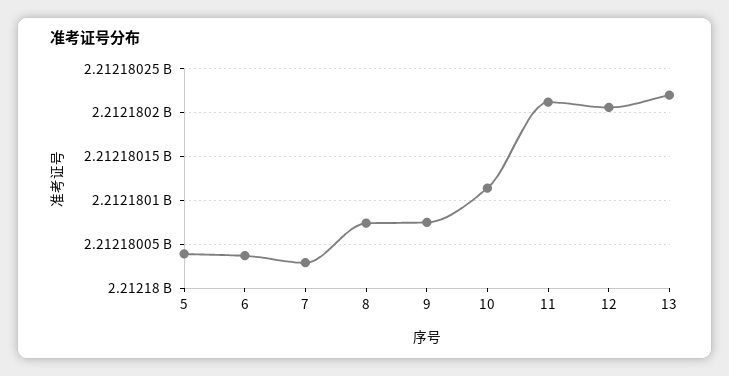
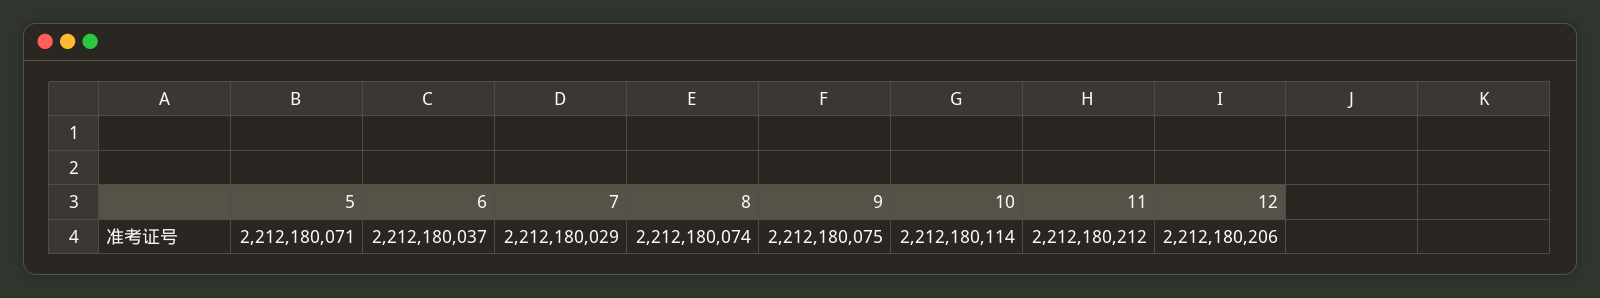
  {
-   "5": 2212180040,
+   "5": 2212180071,
    "6": 2212180037,
    "7": 2212180029,
    "8": 2212180074,
    "9": 2212180075,
    "10": 2212180114,
    "11": 2212180212,
-   "12": 2212180206,
+   "12": 2212180206
-   "13": 2212180220
  }

